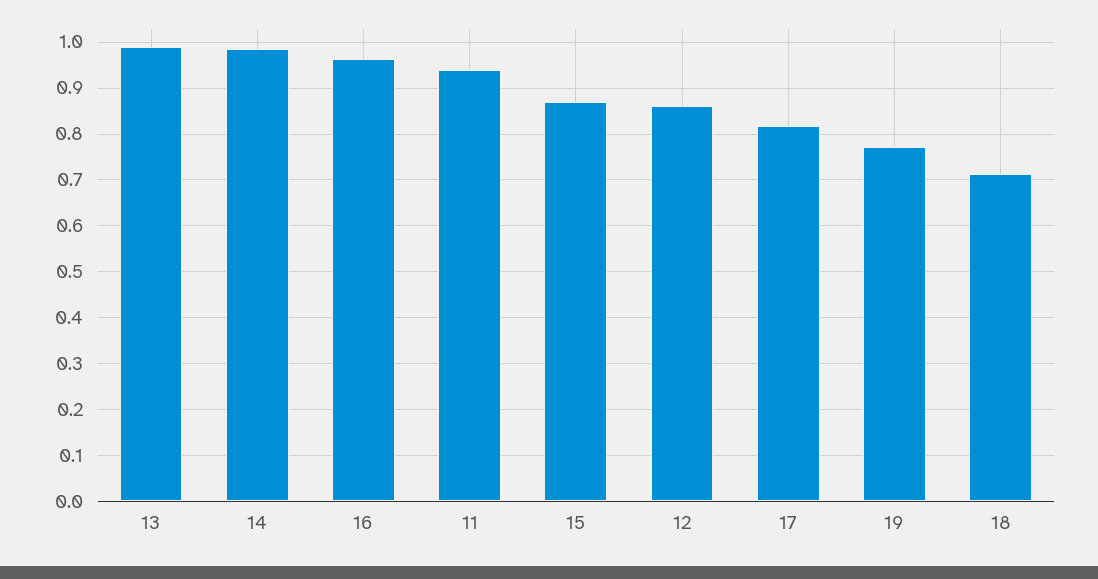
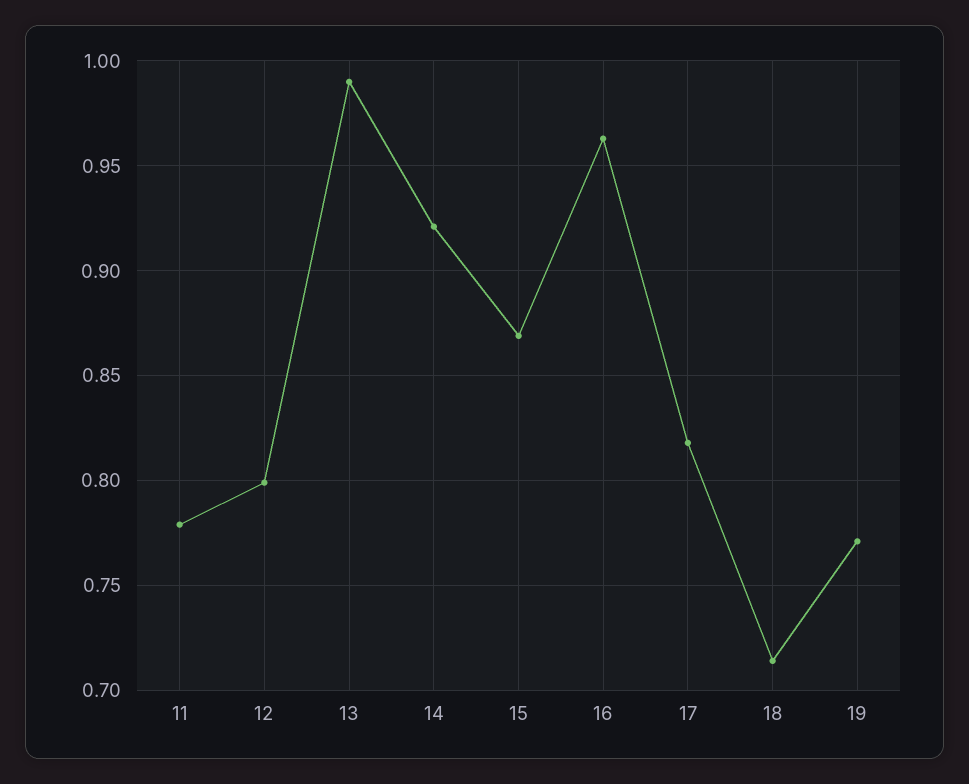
  {
    "13": 0.99,
-   "14": 0.98,
+   "14": 0.92,
    "16": 0.965,
-   "11": 0.94,
+   "11": 0.78,
    "15": 0.87,
-   "12": 0.86,
+   "12": 0.8,
    "17": 0.82,
    "19": 0.77,
    "18": 0.715
  }

